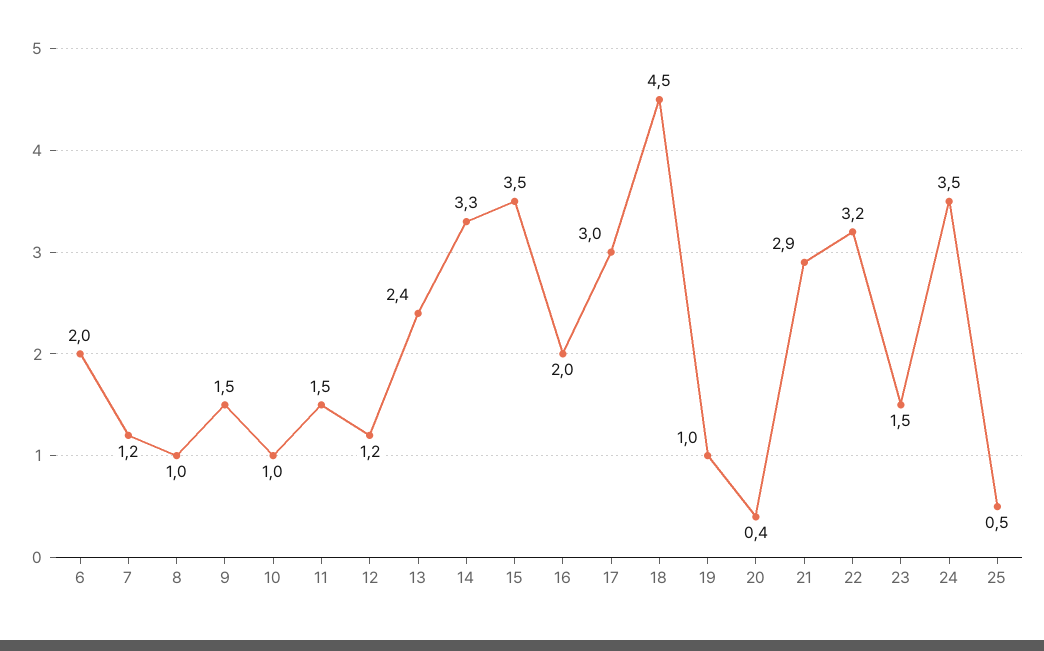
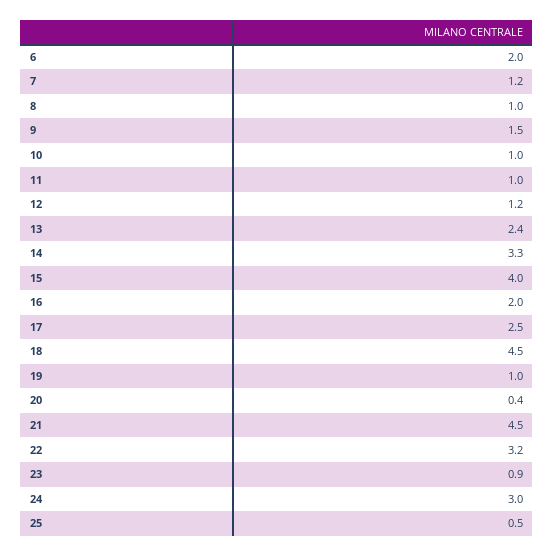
  {
    "6": 2,
    "7": 1.2,
    "8": 1,
    "9": 1.5,
    "10": 1,
-   "11": 1.5,
+   "11": 1,
    "12": 1.2,
    "13": 2.4,
    "14": 3.3,
-   "15": 3.5,
+   "15": 4,
    "16": 2,
-   "17": 3,
+   "17": 2.5,
    "18": 4.5,
    "19": 1,
    "20": 0.4,
-   "21": 2.9,
+   "21": 4.5,
    "22": 3.2,
-   "23": 1.5,
+   "23": 0.9,
-   "24": 3.5,
+   "24": 3,
    "25": 0.5
  }

